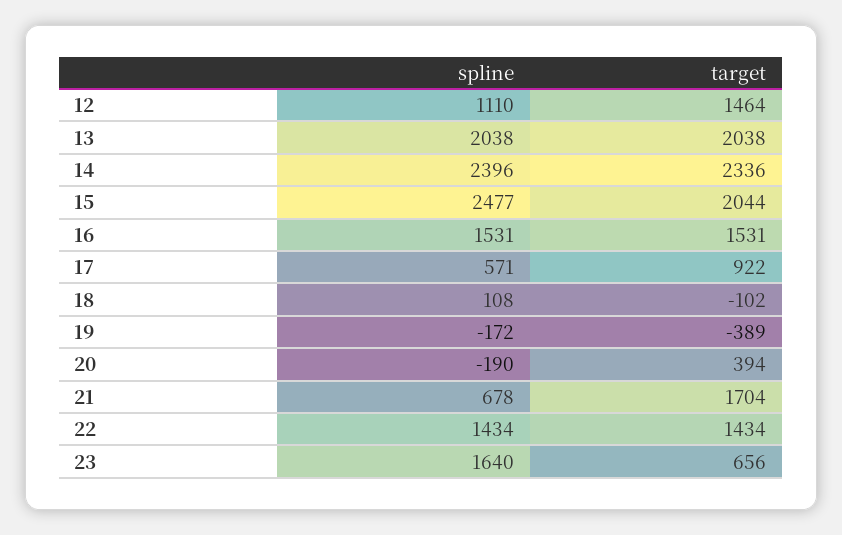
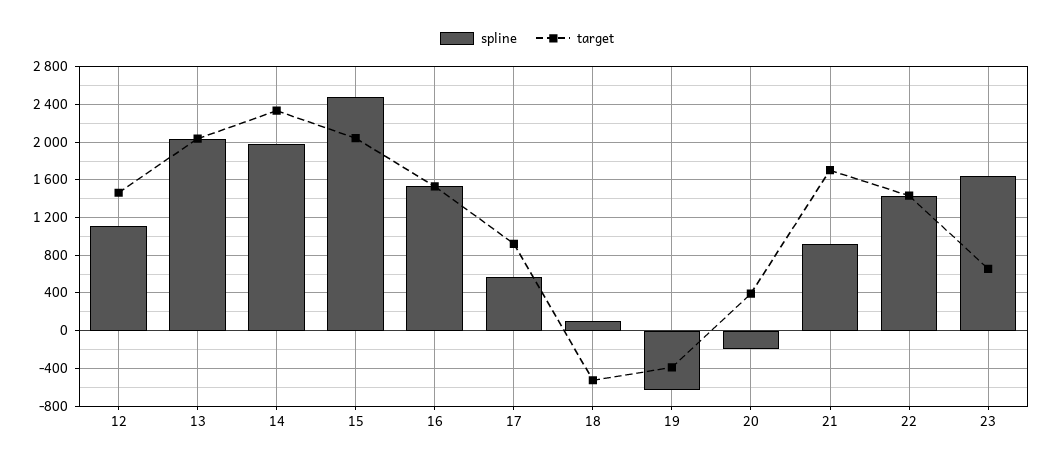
  {
    "spline": {
      "12": 1110,
      "13": 2038,
-     "14": 2396,
+     "14": 2000,
      "15": 2477,
      "16": 1531,
      "17": 571,
      "18": 108,
-     "19": -172,
+     "19": -600,
      "20": -190,
-     "21": 678,
+     "21": 900,
      "22": 1434,
      "23": 1640
    },
    "target": {
      "12": 1464,
      "13": 2038,
      "14": 2336,
      "15": 2044,
      "16": 1531,
      "17": 922,
-     "18": -102,
+     "18": -500,
      "19": -389,
      "20": 394,
      "21": 1704,
      "22": 1434,
      "23": 656
    }
  }

